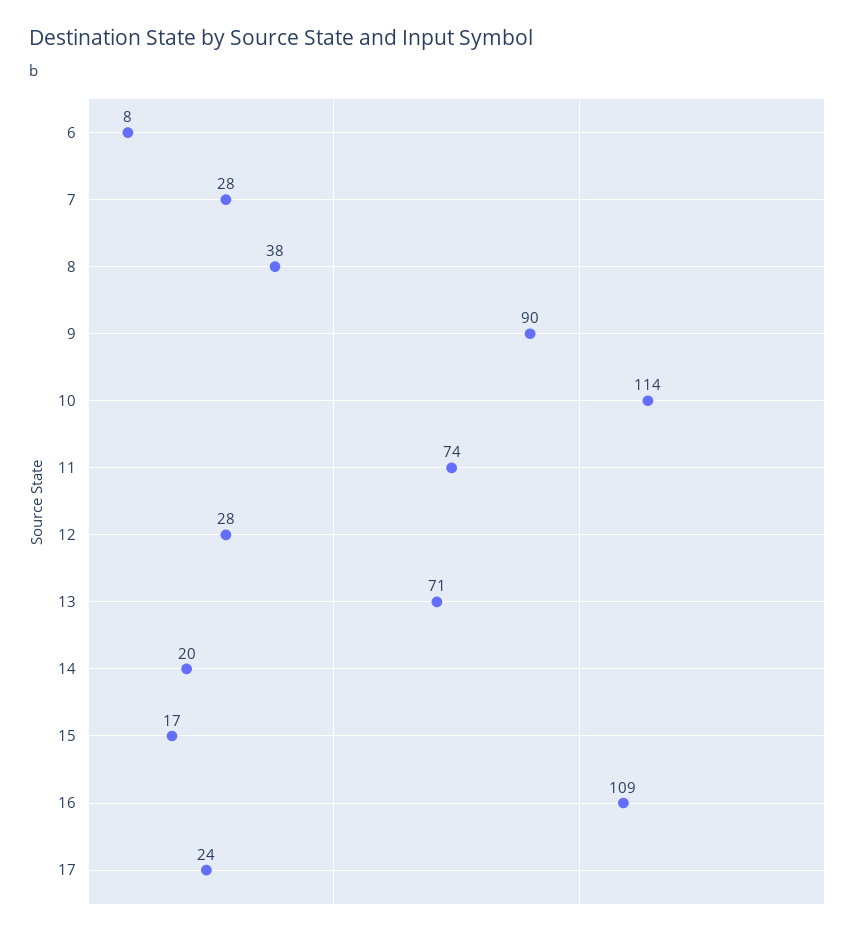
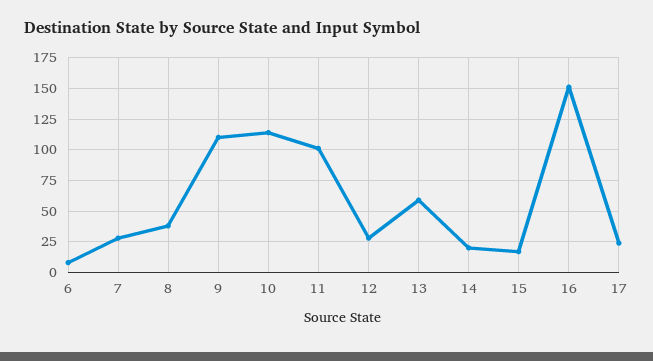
  {
    "6": 8,
    "7": 28,
    "8": 38,
-   "9": 90,
+   "9": 110,
    "10": 114,
-   "11": 74,
+   "11": 100,
    "12": 28,
-   "13": 71,
+   "13": 60,
    "14": 20,
    "15": 17,
-   "16": 109,
+   "16": 150,
    "17": 24
  }

